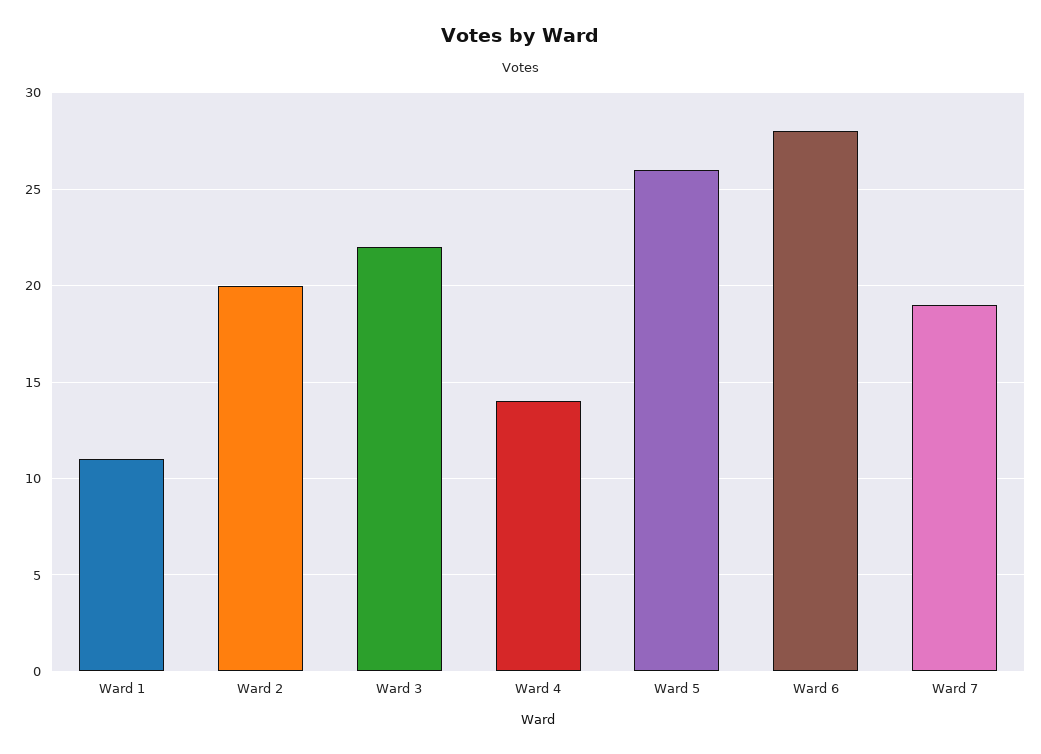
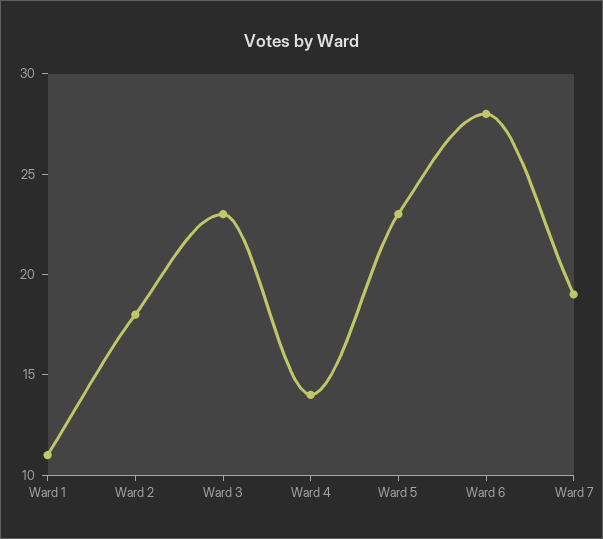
  {
    "Ward 1": 11,
-   "Ward 2": 20,
+   "Ward 2": 18,
-   "Ward 3": 22,
+   "Ward 3": 23,
    "Ward 4": 14,
-   "Ward 5": 26,
+   "Ward 5": 23,
    "Ward 6": 28,
    "Ward 7": 19
  }

